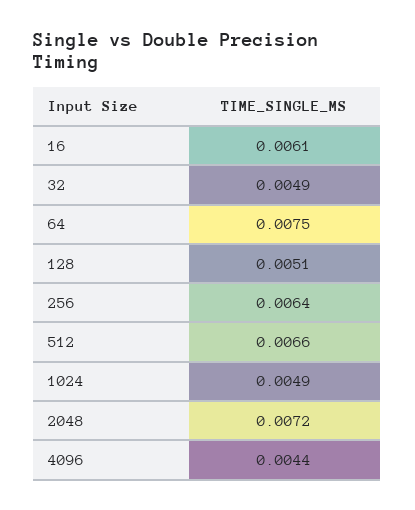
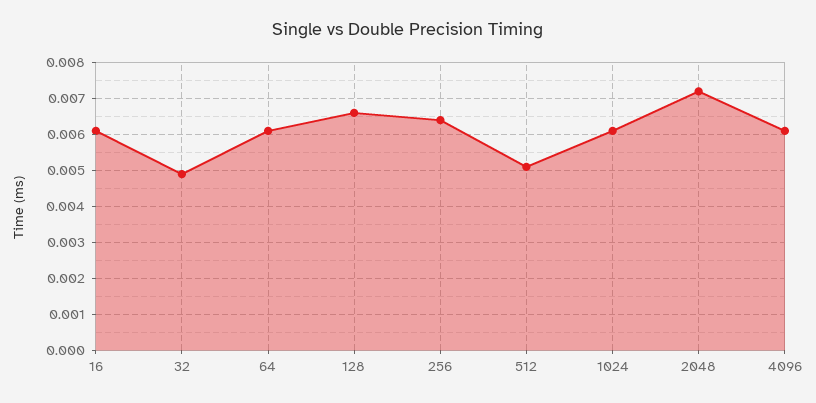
  {
    "16": 0.0061,
    "32": 0.0049,
-   "64": 0.0075,
+   "64": 0.006,
-   "128": 0.0051,
+   "128": 0.0065,
    "256": 0.0064,
-   "512": 0.0066,
+   "512": 0.005,
-   "1024": 0.0049,
+   "1024": 0.006,
    "2048": 0.0072,
-   "4096": 0.0044
+   "4096": 0.006
  }

